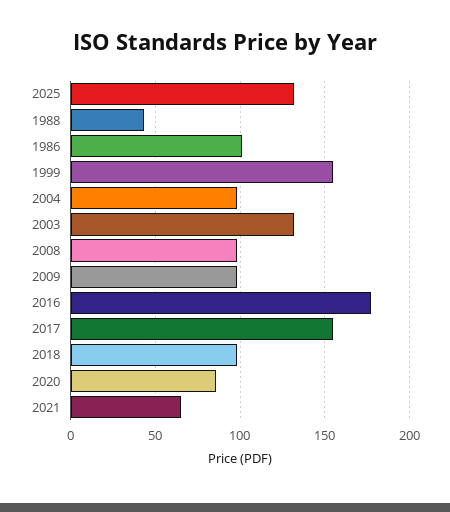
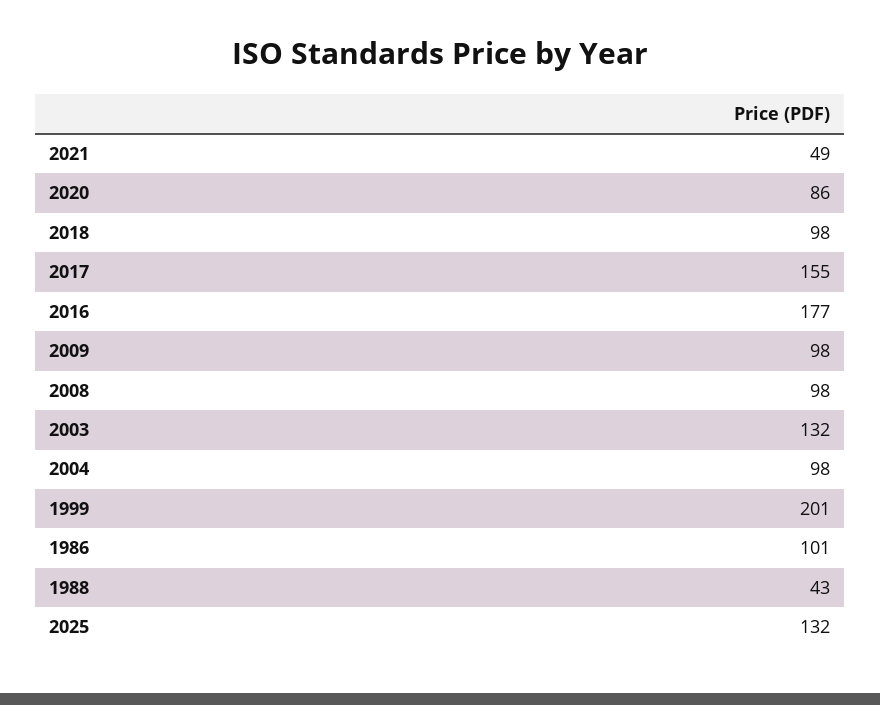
  {
    "2025": 132,
    "1988": 43,
    "1986": 101,
-   "1999": 155,
+   "1999": 201,
    "2004": 98,
    "2003": 132,
    "2008": 98,
    "2009": 98,
    "2016": 177,
    "2017": 155,
    "2018": 98,
    "2020": 86,
-   "2021": 65
+   "2021": 49
  }

